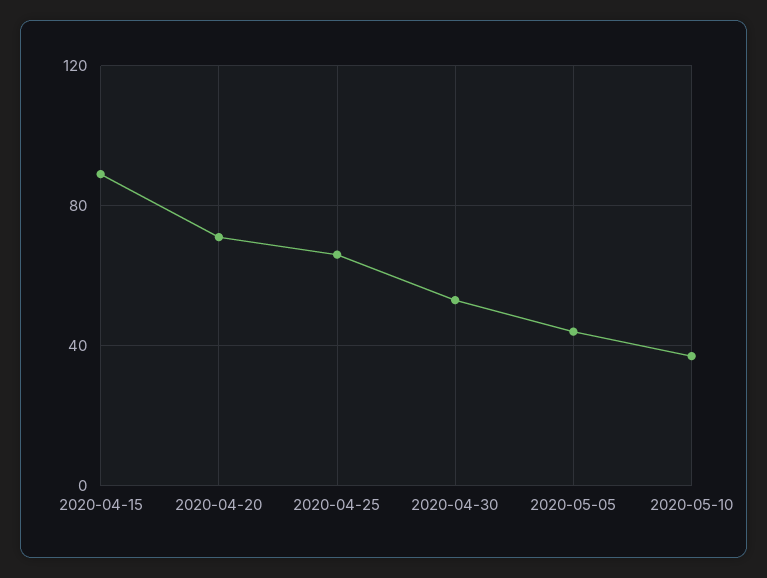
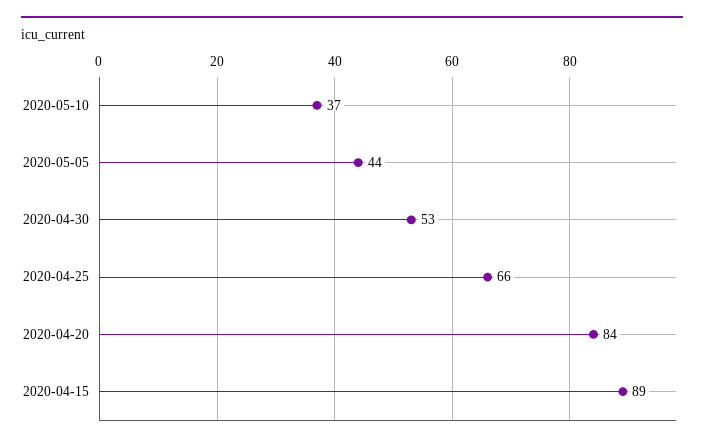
  {
    "2020-04-15": 89,
-   "2020-04-20": 70,
+   "2020-04-20": 84,
    "2020-04-25": 66,
    "2020-04-30": 53,
    "2020-05-05": 44,
    "2020-05-10": 37
  }

